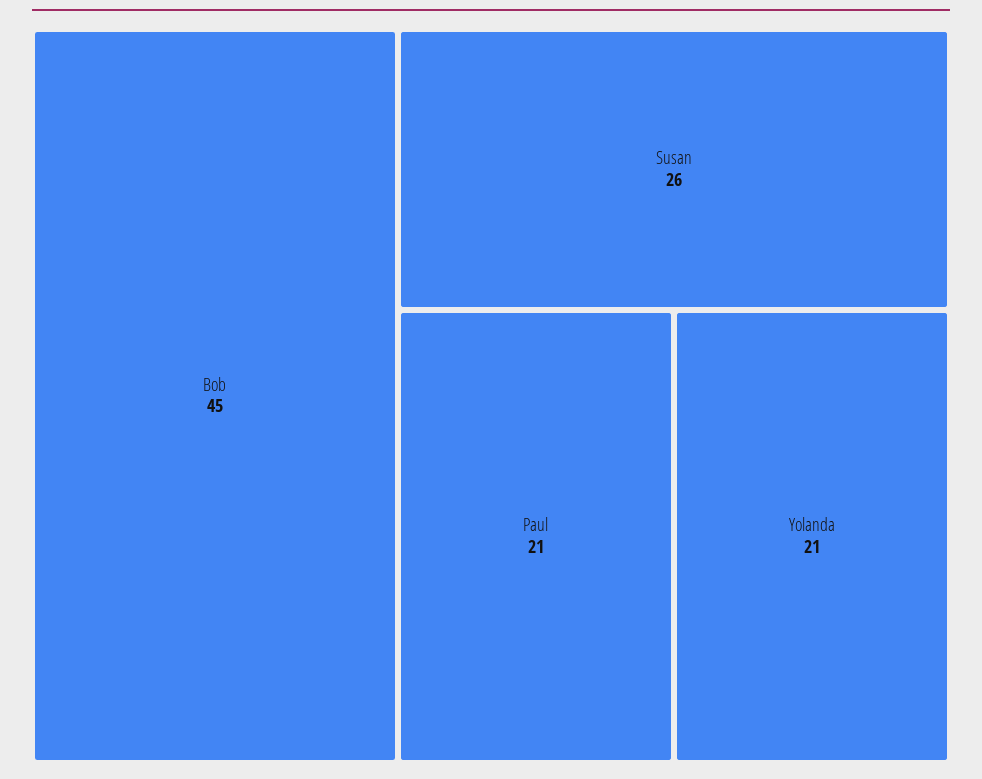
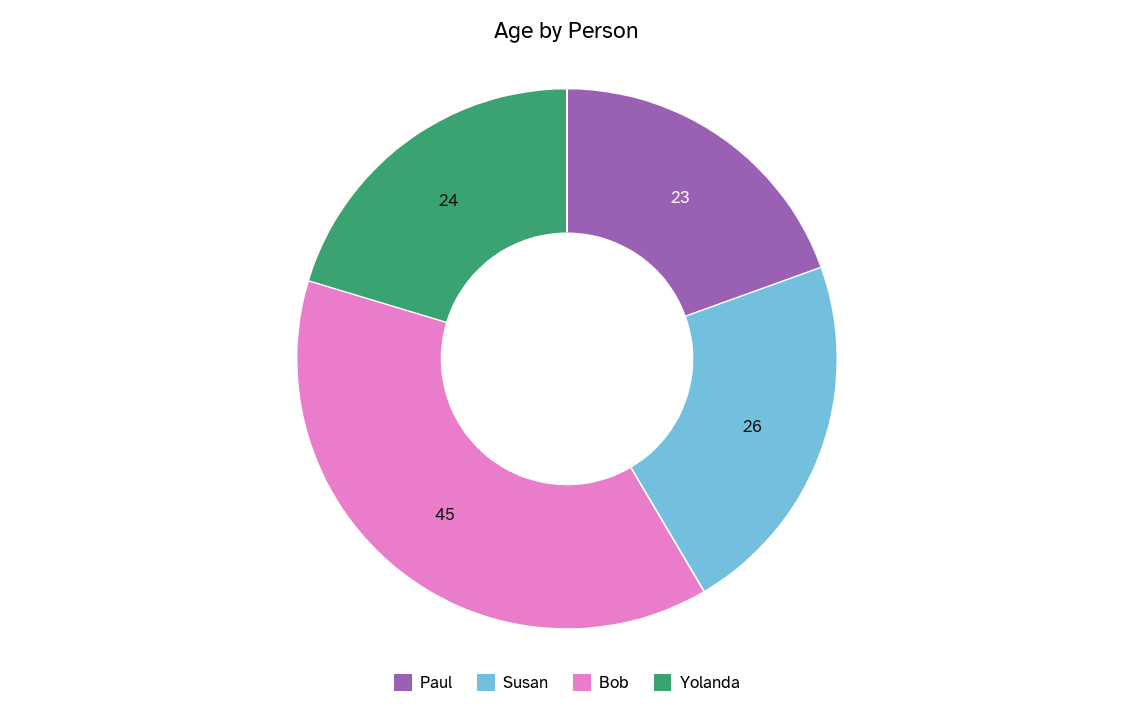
  {
    "Bob": 45,
    "Susan": 26,
-   "Paul": 21,
+   "Paul": 23,
-   "Yolanda": 21
+   "Yolanda": 24
  }

